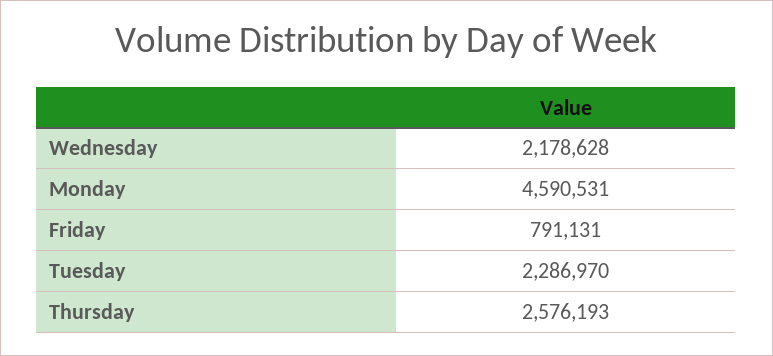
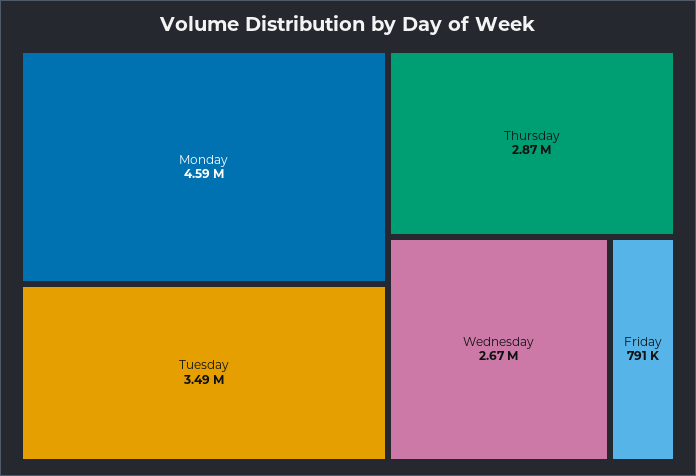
  {
-   "Wednesday": 2178628,
+   "Wednesday": 2670000,
    "Monday": 4590531,
    "Friday": 791131,
-   "Tuesday": 2286970,
+   "Tuesday": 3490000,
-   "Thursday": 2576193
+   "Thursday": 2870000
  }

